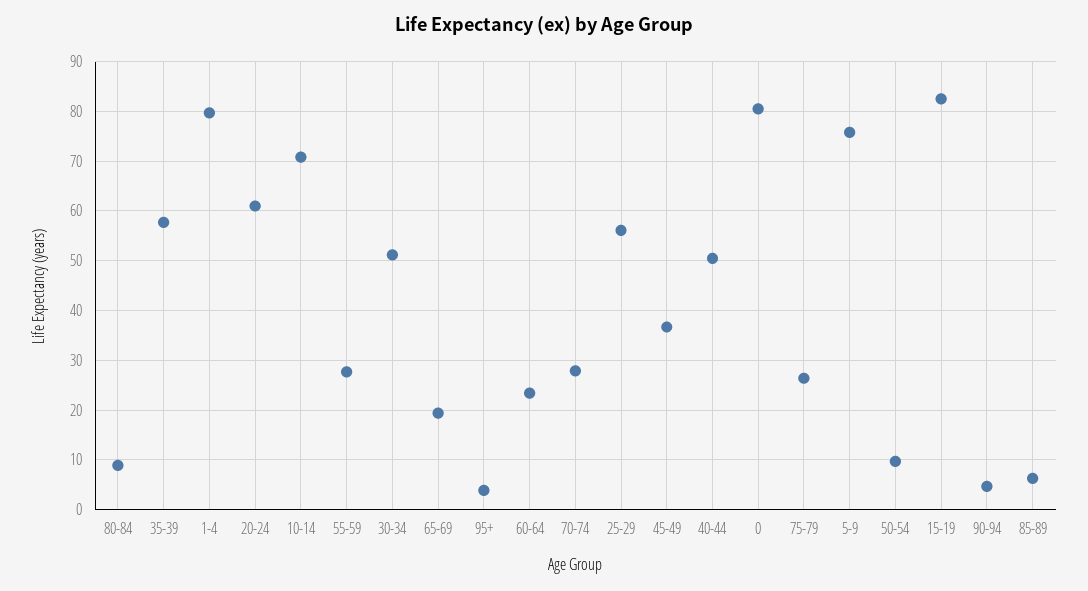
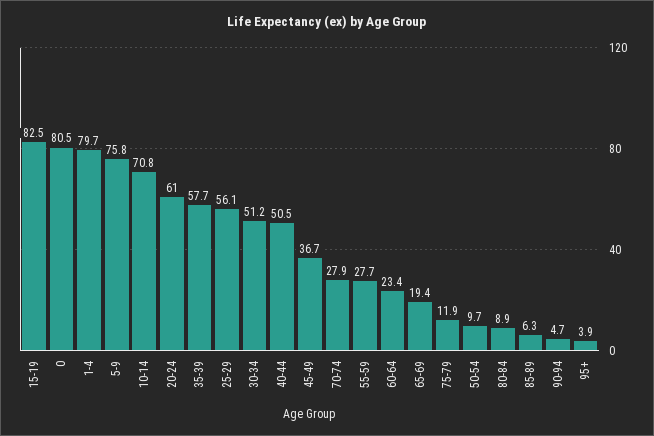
  {
    "80-84": 8.9,
    "35-39": 57.7,
    "1-4": 79.7,
    "20-24": 61,
    "10-14": 70.8,
    "55-59": 27.7,
    "30-34": 51.2,
    "65-69": 19.4,
    "95+": 3.9,
    "60-64": 23.4,
    "70-74": 27.9,
    "25-29": 56.1,
    "45-49": 36.7,
    "40-44": 50.5,
    "0": 80.5,
-   "75-79": 26,
+   "75-79": 11.9,
    "5-9": 75.8,
    "50-54": 9.7,
    "15-19": 82.5,
    "90-94": 4.7,
    "85-89": 6.3
  }

